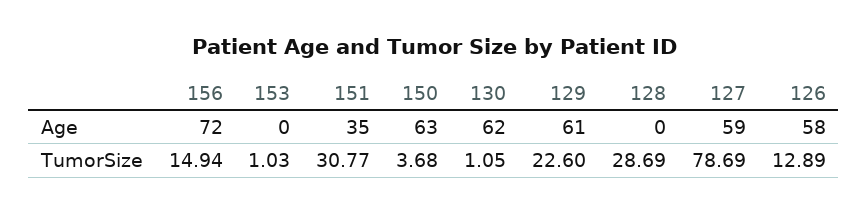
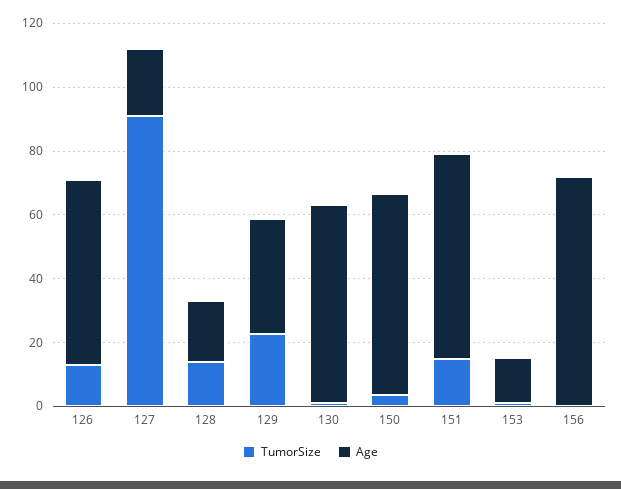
  {
    "Age": {
      "156": 72,
-     "153": 0,
+     "153": 15,
-     "151": 35,
+     "151": 65,
      "150": 63,
      "130": 62,
-     "129": 61,
+     "129": 35,
-     "128": 0,
+     "128": 20,
-     "127": 59,
+     "127": 20,
      "126": 58
    },
    "TumorSize": {
-     "156": 14.94,
+     "156": 0,
      "153": 1.03,
-     "151": 30.77,
+     "151": 15,
      "150": 3.68,
      "130": 1.05,
      "129": 22.6,
-     "128": 28.69,
+     "128": 15,
-     "127": 78.69,
+     "127": 90,
      "126": 12.89
    }
  }

